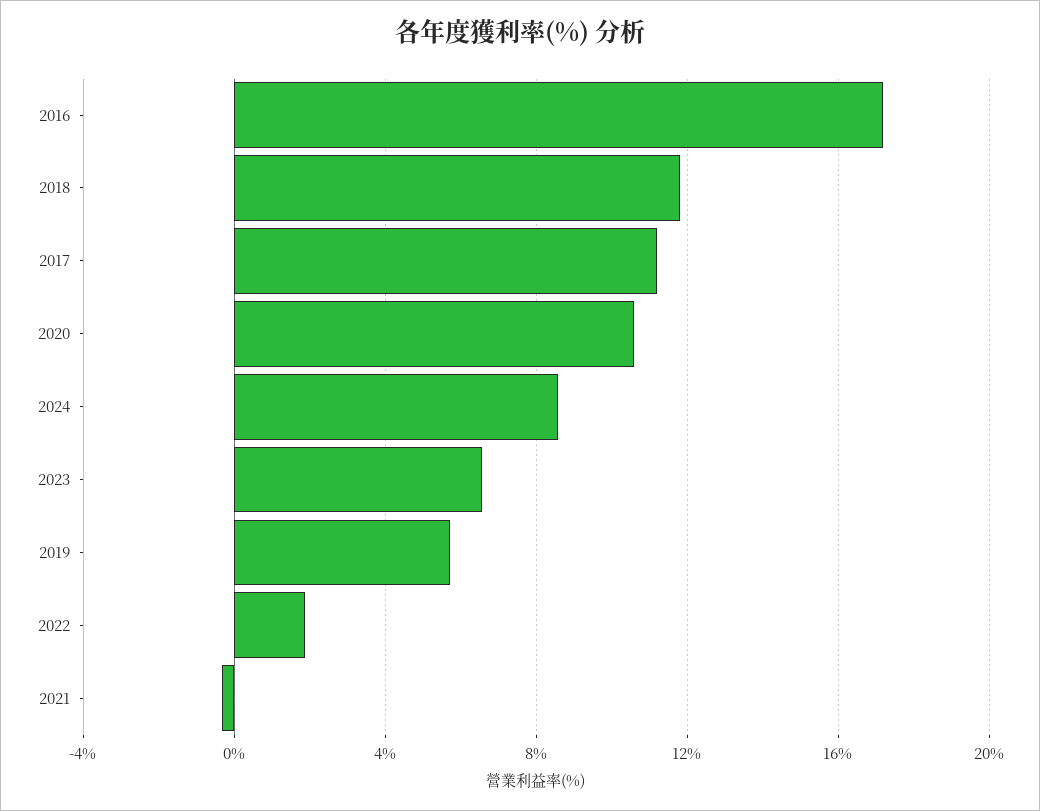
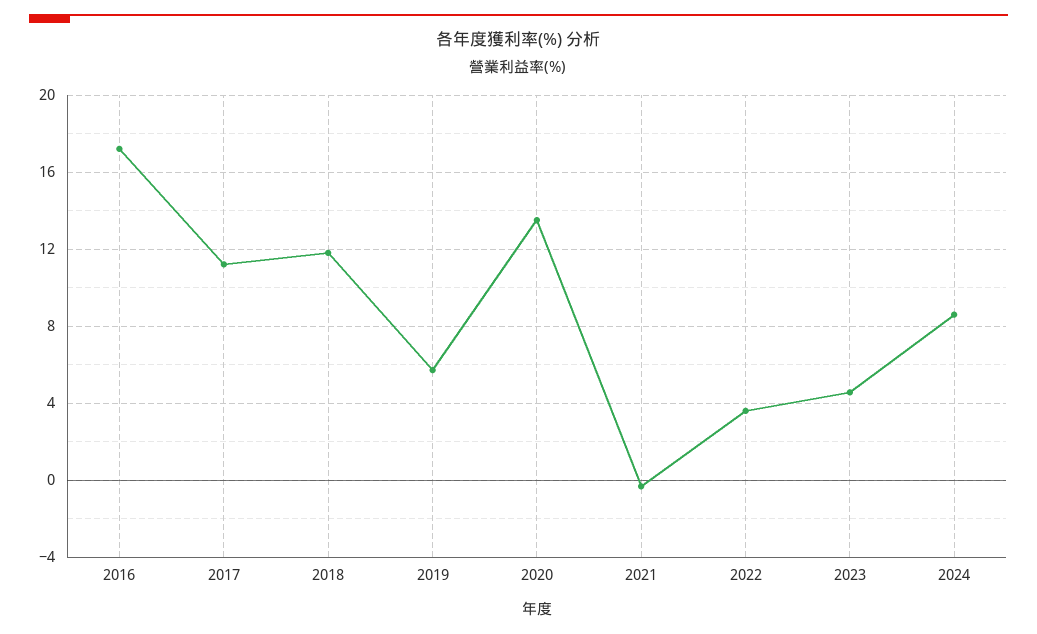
  {
    "2016": 17,
    "2018": 12,
    "2017": 11,
-   "2020": 10.5,
+   "2020": 13.5,
    "2024": 8.5,
-   "2023": 6.5,
+   "2023": 4.5,
    "2019": 5.5,
-   "2022": 2,
+   "2022": 3.5,
    "2021": -0.5
  }

